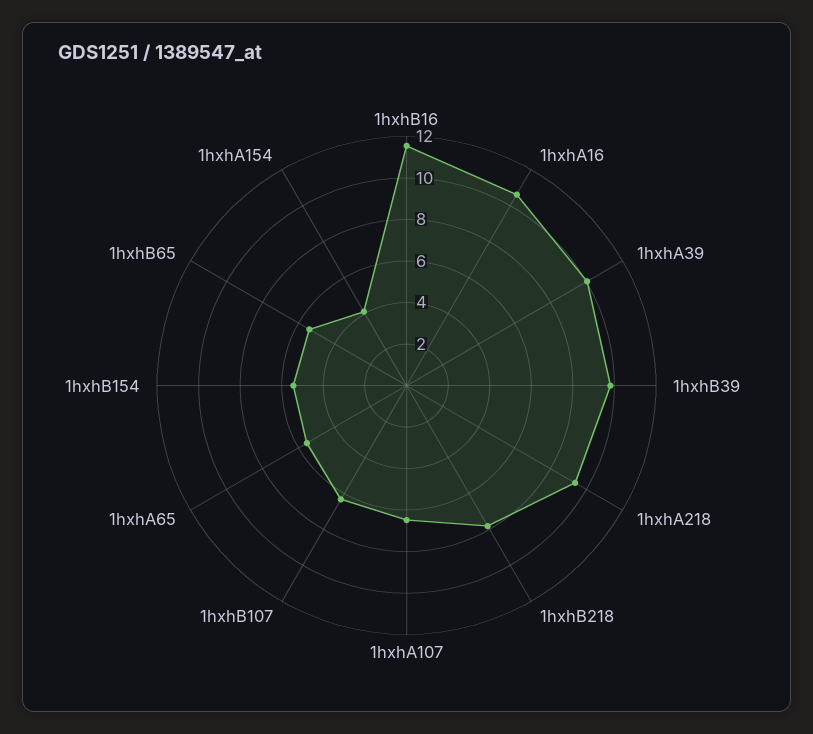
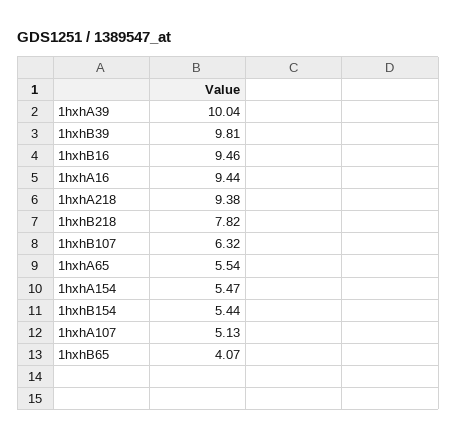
  {
-   "1hxhB16": 11.5,
+   "1hxhB16": 9.46,
-   "1hxhA16": 10.5,
+   "1hxhA16": 9.44,
    "1hxhA39": 10.04,
    "1hxhB39": 9.81,
    "1hxhA218": 9.38,
    "1hxhB218": 7.82,
-   "1hxhA107": 6.5,
+   "1hxhA107": 5.13,
    "1hxhB107": 6.32,
    "1hxhA65": 5.54,
    "1hxhB154": 5.44,
-   "1hxhB65": 5.5,
+   "1hxhB65": 4.07,
-   "1hxhA154": 4
+   "1hxhA154": 5.47
  }

